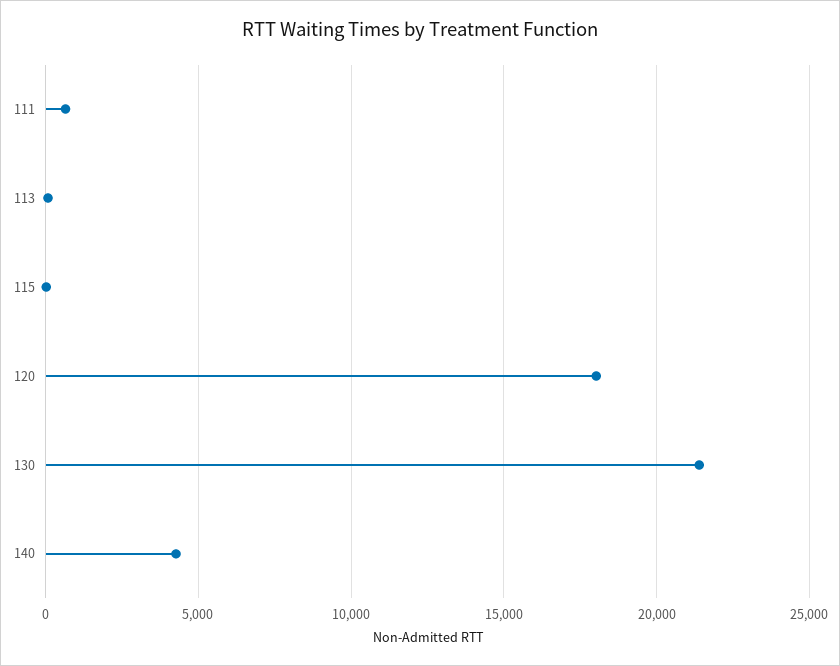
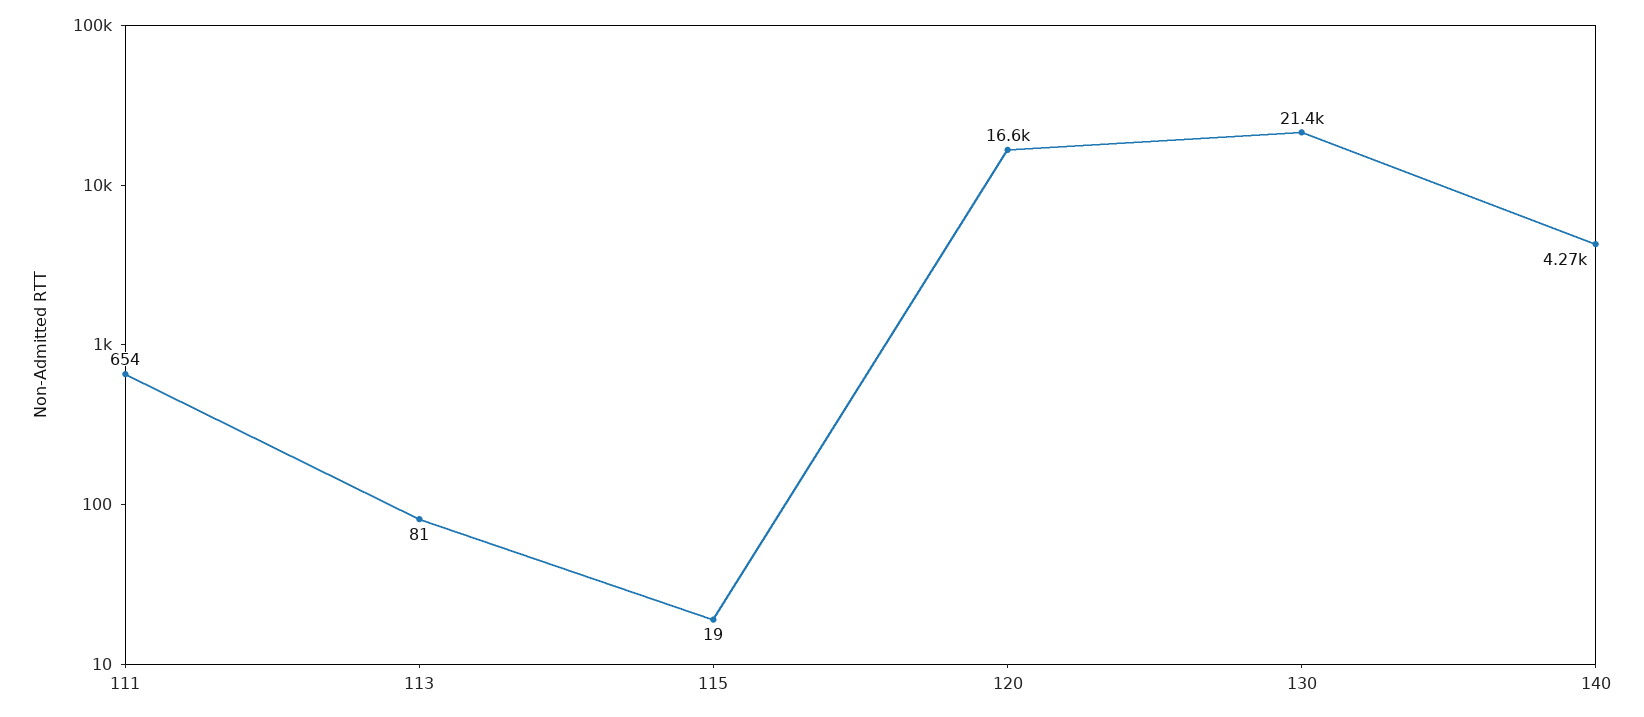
  {
    "111": 654,
    "113": 81,
    "115": 19,
-   "120": 18000,
+   "120": 16600,
    "130": 21400,
    "140": 4270
  }

